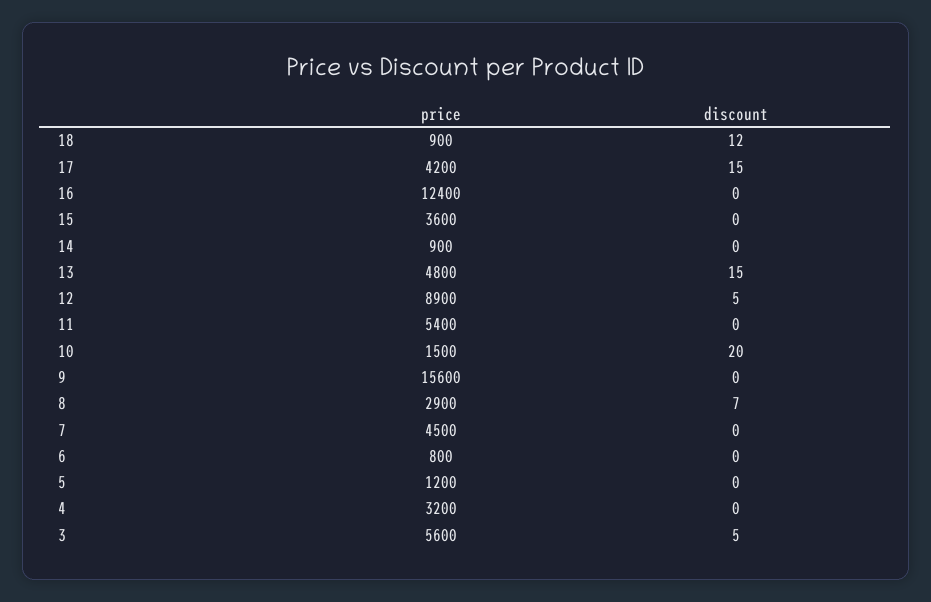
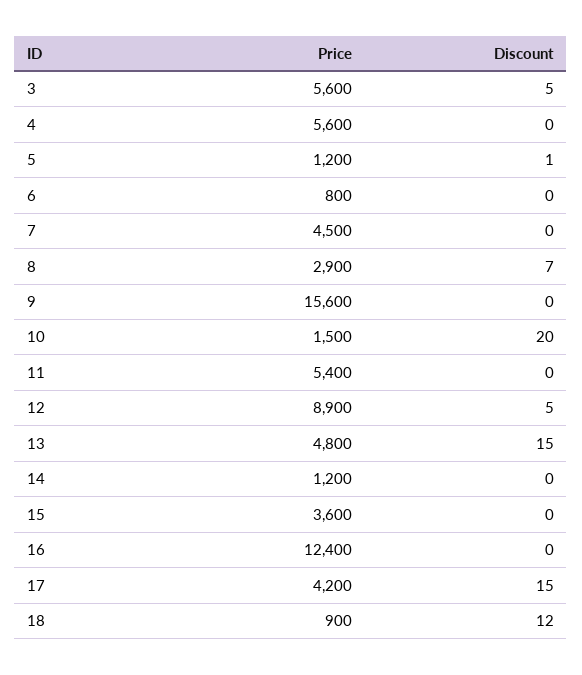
  {
    "price": {
      "18": 900,
      "17": 4200,
      "16": 12400,
      "15": 3600,
-     "14": 900,
+     "14": 1200,
      "13": 4800,
      "12": 8900,
      "11": 5400,
      "10": 1500,
      "9": 15600,
      "8": 2900,
      "7": 4500,
      "6": 800,
      "5": 1200,
-     "4": 3200,
+     "4": 5600,
      "3": 5600
    },
    "discount": {
      "18": 12,
      "17": 15,
      "16": 0,
      "15": 0,
      "14": 0,
      "13": 15,
      "12": 5,
      "11": 0,
      "10": 20,
      "9": 0,
      "8": 7,
      "7": 0,
      "6": 0,
-     "5": 0,
+     "5": 1,
      "4": 0,
      "3": 5
    }
  }

